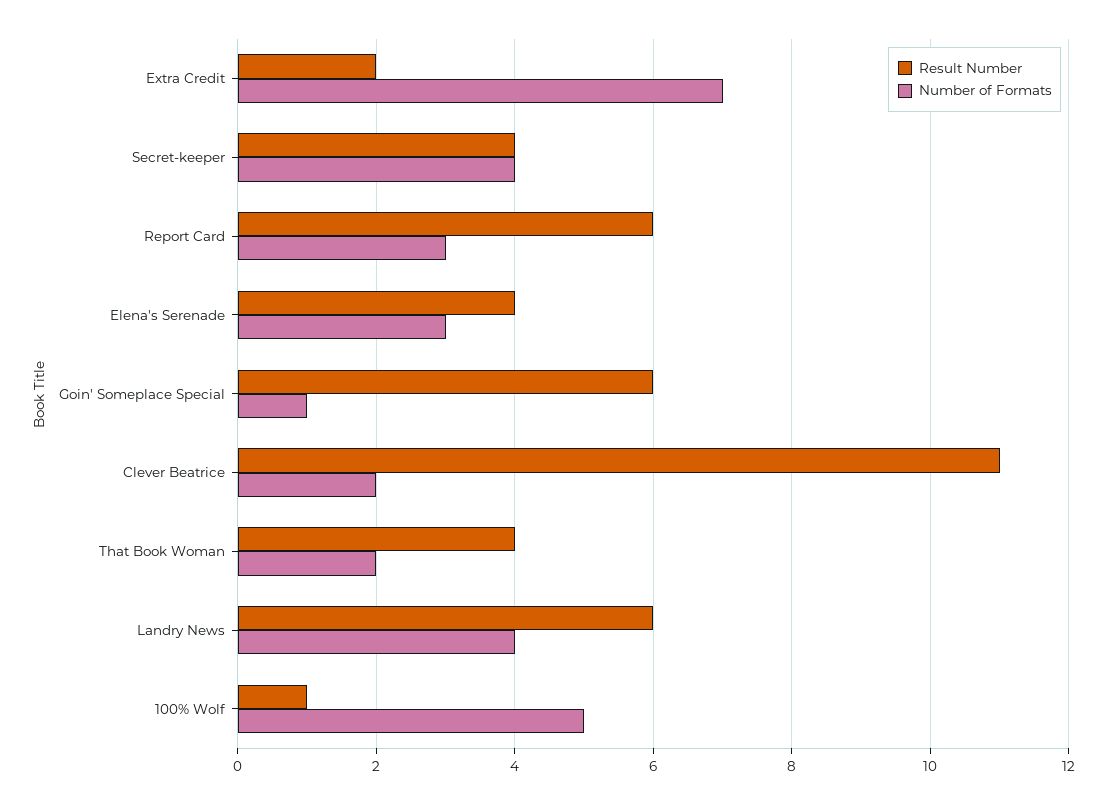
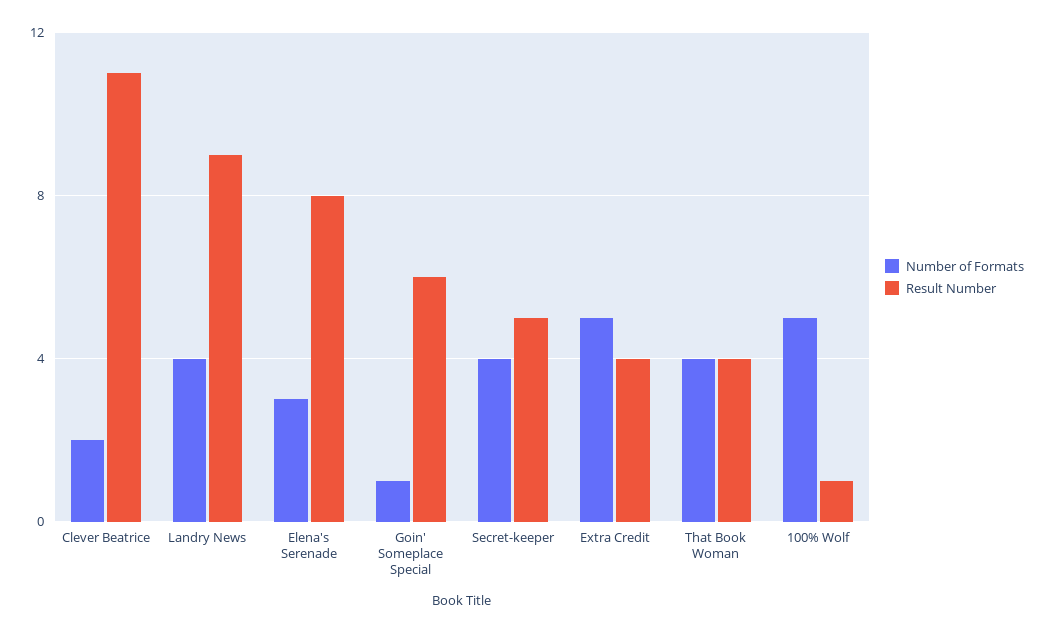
  {
    "Result Number": {
-     "Extra Credit": 2,
+     "Extra Credit": 4,
-     "Secret-keeper": 4,
+     "Secret-keeper": 5,
-     "Report Card": 6,
-     "Elena's Serenade": 4,
+     "Elena's Serenade": 8,
      "Goin' Someplace Special": 6,
      "Clever Beatrice": 11,
      "That Book Woman": 4,
-     "Landry News": 6,
+     "Landry News": 9,
      "100% Wolf": 1
    },
    "Number of Formats": {
-     "Extra Credit": 7,
+     "Extra Credit": 5,
      "Secret-keeper": 4,
-     "Report Card": 3,
      "Elena's Serenade": 3,
      "Goin' Someplace Special": 1,
      "Clever Beatrice": 2,
-     "That Book Woman": 2,
+     "That Book Woman": 4,
      "Landry News": 4,
      "100% Wolf": 5
    }
  }

